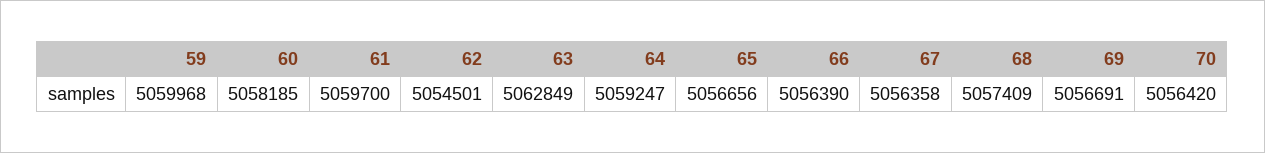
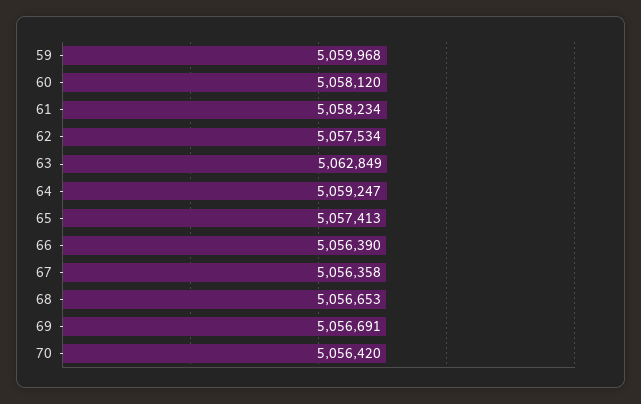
  {
    "59": 5059968,
-   "60": 5058185,
+   "60": 5058120,
-   "61": 5059700,
+   "61": 5058234,
-   "62": 5054501,
+   "62": 5057534,
    "63": 5062849,
    "64": 5059247,
-   "65": 5056656,
+   "65": 5057413,
    "66": 5056390,
    "67": 5056358,
-   "68": 5057409,
+   "68": 5056653,
    "69": 5056691,
    "70": 5056420
  }

